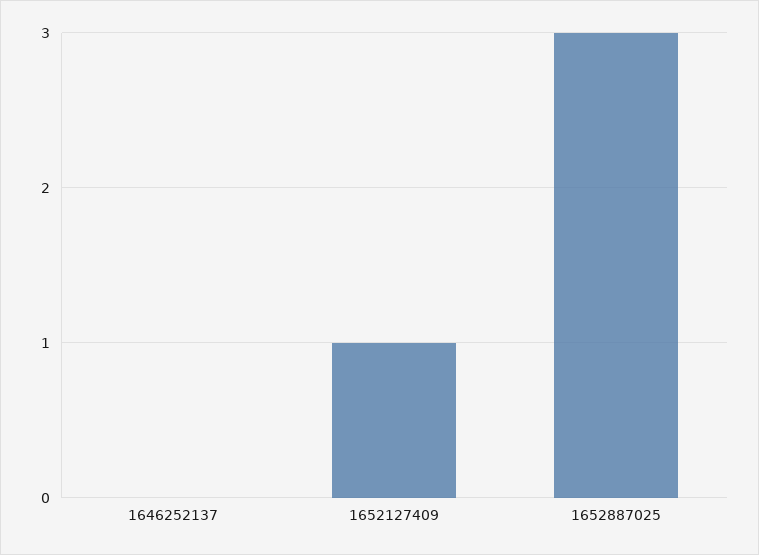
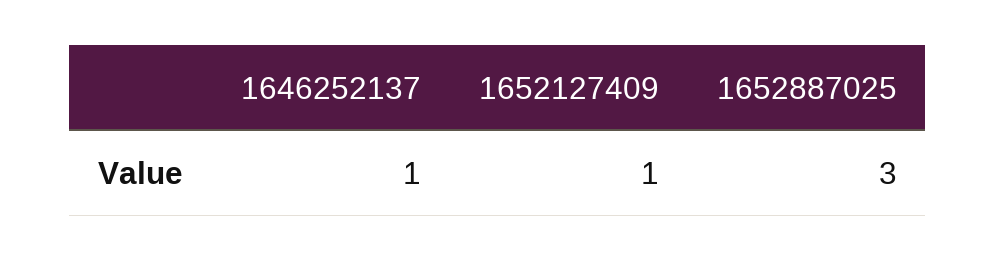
  {
-   "1646252137": 0,
+   "1646252137": 1,
    "1652127409": 1,
    "1652887025": 3
  }

